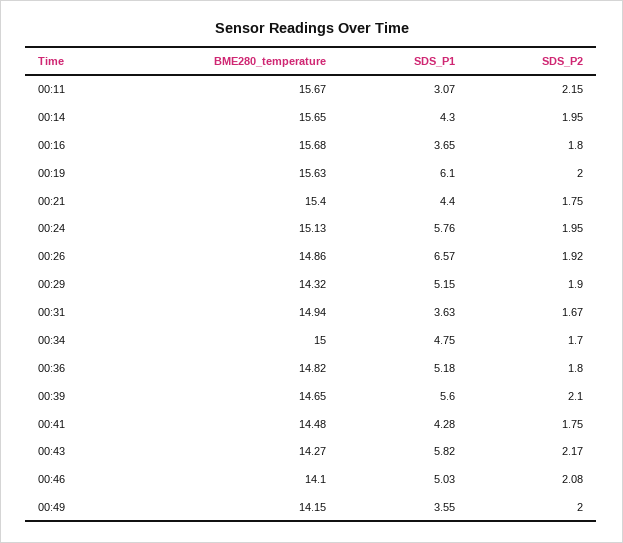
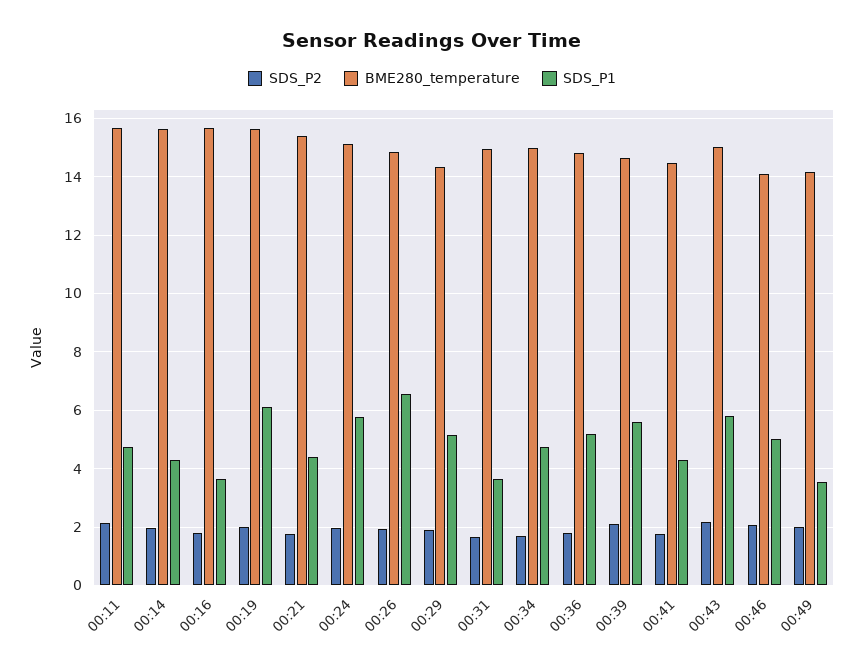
  {
    "BME280_temperature": {
      "00:11": 15.67,
      "00:14": 15.65,
      "00:16": 15.68,
      "00:19": 15.63,
      "00:21": 15.4,
      "00:24": 15.13,
      "00:26": 14.86,
      "00:29": 14.32,
      "00:31": 14.94,
      "00:34": 15,
      "00:36": 14.82,
      "00:39": 14.65,
      "00:41": 14.48,
-     "00:43": 14.27,
+     "00:43": 15,
      "00:46": 14.1,
      "00:49": 14.15
    },
    "SDS_P1": {
-     "00:11": 3.07,
+     "00:11": 4.75,
      "00:14": 4.3,
      "00:16": 3.65,
      "00:19": 6.1,
      "00:21": 4.4,
      "00:24": 5.76,
      "00:26": 6.57,
      "00:29": 5.15,
      "00:31": 3.63,
      "00:34": 4.75,
      "00:36": 5.18,
      "00:39": 5.6,
      "00:41": 4.28,
      "00:43": 5.82,
      "00:46": 5.03,
      "00:49": 3.55
    },
    "SDS_P2": {
      "00:11": 2.15,
      "00:14": 1.95,
      "00:16": 1.8,
      "00:19": 2,
      "00:21": 1.75,
      "00:24": 1.95,
      "00:26": 1.92,
      "00:29": 1.9,
      "00:31": 1.67,
      "00:34": 1.7,
      "00:36": 1.8,
      "00:39": 2.1,
      "00:41": 1.75,
      "00:43": 2.17,
      "00:46": 2.08,
      "00:49": 2
    }
  }

